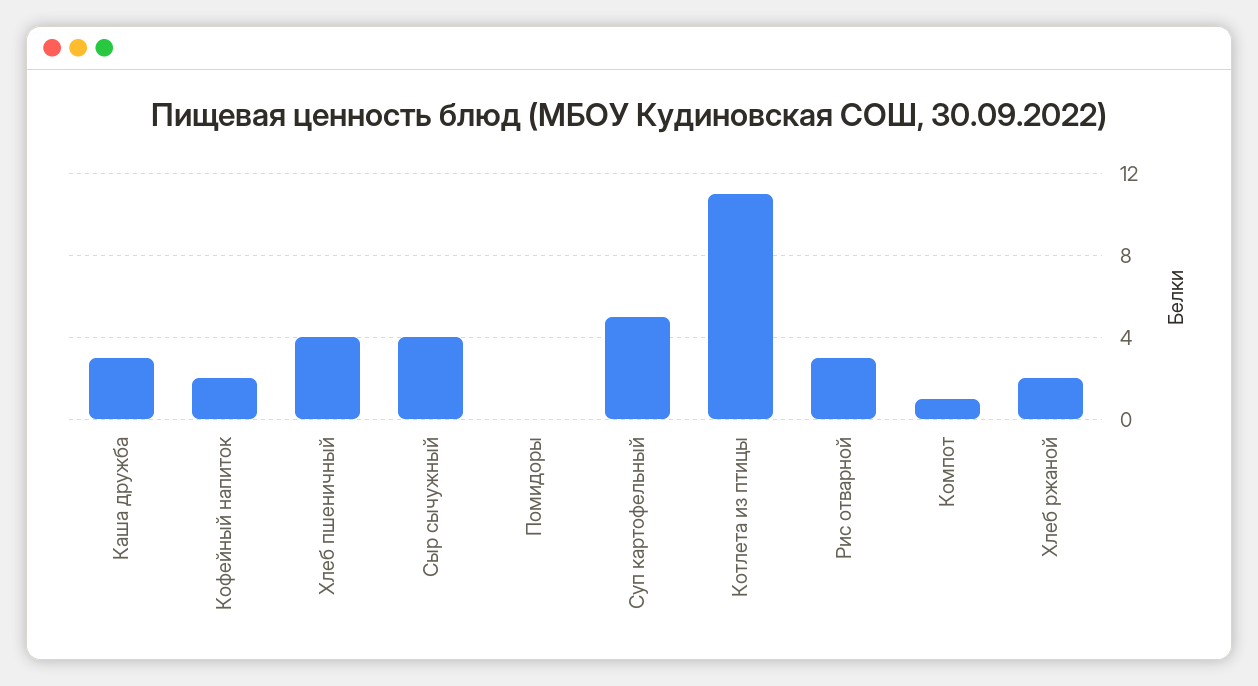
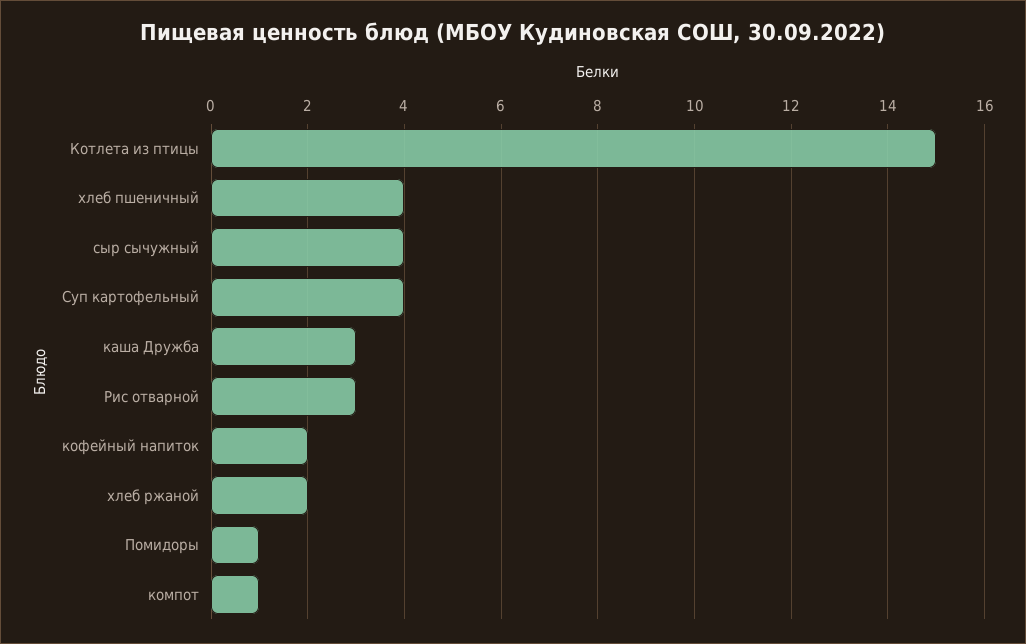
  {
    "Каша дружба": 3,
    "Кофейный напиток": 2,
    "Хлеб пшеничный": 4,
    "Сыр сычужный": 4,
-   "Помидоры": 0,
+   "Помидоры": 1,
-   "Суп картофельный": 5,
+   "Суп картофельный": 4,
-   "Котлета из птицы": 11,
+   "Котлета из птицы": 15,
    "Рис отварной": 3,
    "Компот": 1,
    "Хлеб ржаной": 2
  }

